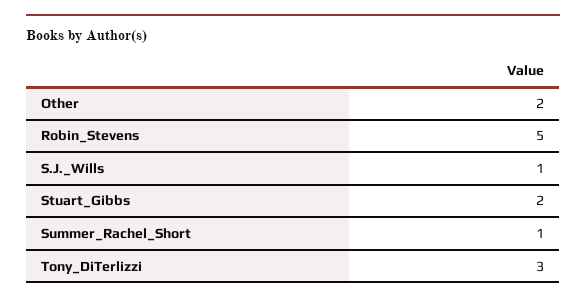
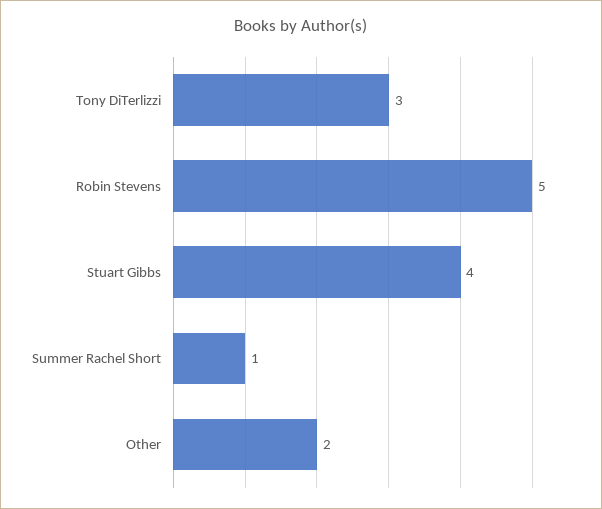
  {
    "Other": 2,
    "Robin_Stevens": 5,
-   "S.J._Wills": 1,
-   "Stuart_Gibbs": 2,
+   "Stuart_Gibbs": 4,
    "Summer_Rachel_Short": 1,
    "Tony_DiTerlizzi": 3
  }

